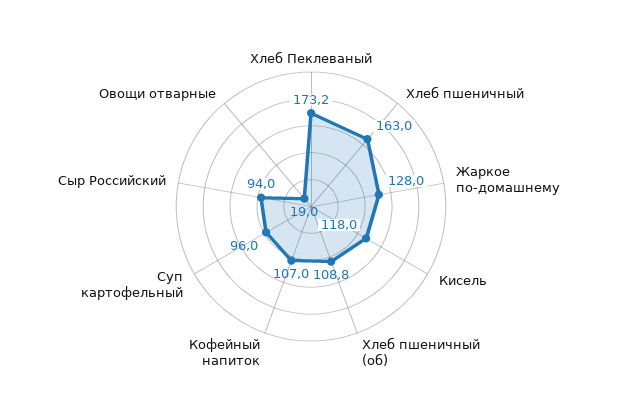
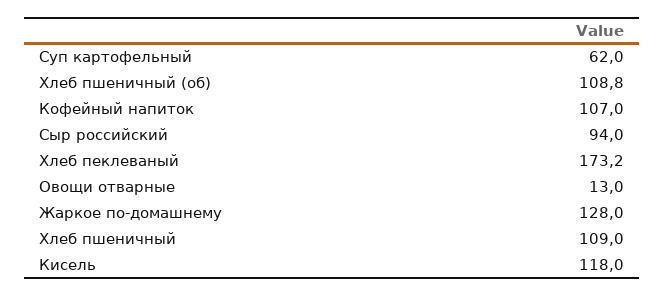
  {
    "Хлеб Пеклеваный": 173.2,
-   "Хлеб пшеничный": 163,
+   "Хлеб пшеничный": 109,
    "Жаркое по-домашнему": 128,
    "Кисель": 118,
    "Хлеб пшеничный (об)": 108.8,
    "Кофейный напиток": 107,
-   "Суп картофельный": 96,
+   "Суп картофельный": 62,
    "Сыр Российский": 94,
-   "Овощи отварные": 19
+   "Овощи отварные": 13
  }

